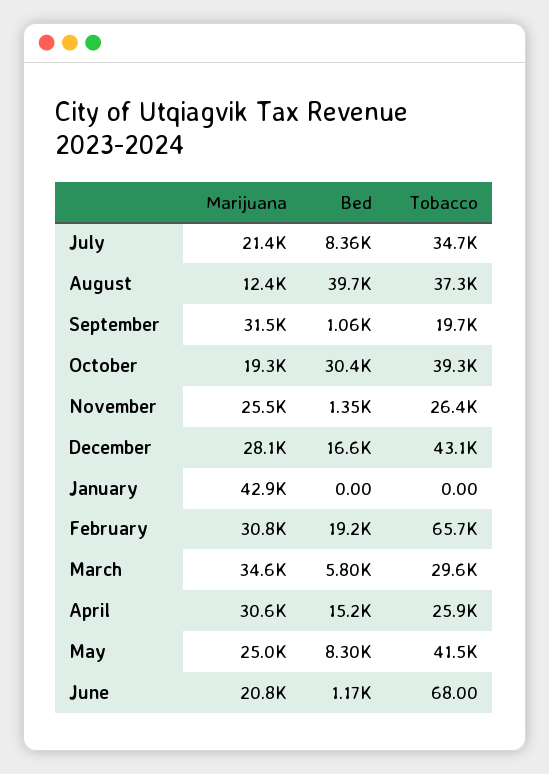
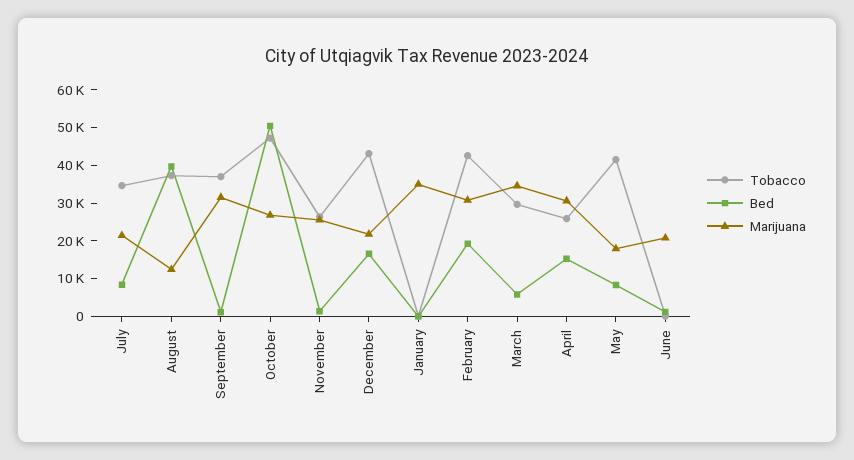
  {
    "Marijuana": {
      "July": 21400,
      "August": 12400,
      "September": 31500,
-     "October": 19300,
+     "October": 27500,
      "November": 25500,
-     "December": 28100,
+     "December": 22500,
-     "January": 42900,
+     "January": 35000,
      "February": 30800,
      "March": 34600,
      "April": 30600,
-     "May": 25000,
+     "May": 17500,
      "June": 20800
    },
    "Bed": {
      "July": 8360,
      "August": 39700,
      "September": 1060,
-     "October": 30400,
+     "October": 50000,
      "November": 1350,
      "December": 16600,
      "January": 0,
      "February": 19200,
      "March": 5800,
      "April": 15200,
      "May": 8300,
      "June": 1170
    },
    "Tobacco": {
      "July": 34700,
      "August": 37300,
-     "September": 19700,
+     "September": 37500,
-     "October": 39300,
+     "October": 47500,
      "November": 26400,
      "December": 43100,
      "January": 0,
-     "February": 65700,
+     "February": 42500,
      "March": 29600,
      "April": 25900,
      "May": 41500,
      "June": 68
    }
  }

